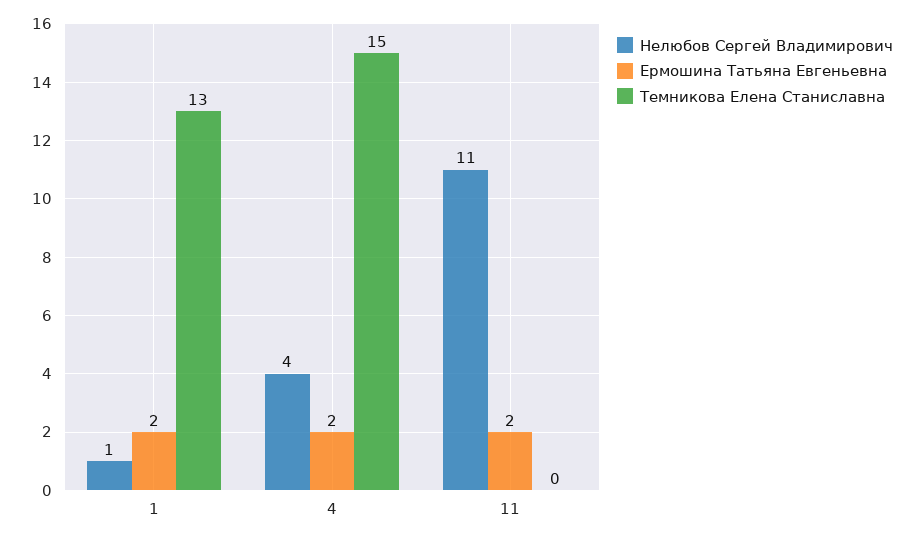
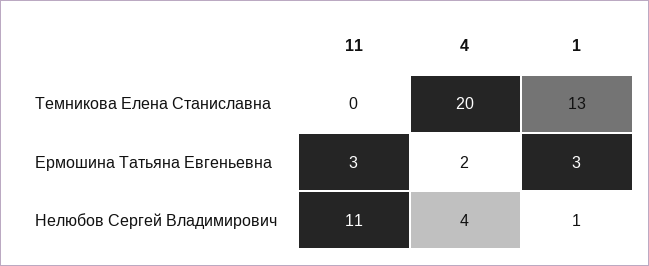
  {
    "Нелюбов Сергей Владимирович": {
      "1": 1,
      "4": 4,
      "11": 11
    },
    "Ермошина Татьяна Евгеньевна": {
-     "1": 2,
+     "1": 3,
      "4": 2,
-     "11": 2
+     "11": 3
    },
    "Темникова Елена Станиславна": {
      "1": 13,
-     "4": 15,
+     "4": 20,
      "11": 0
    }
  }

